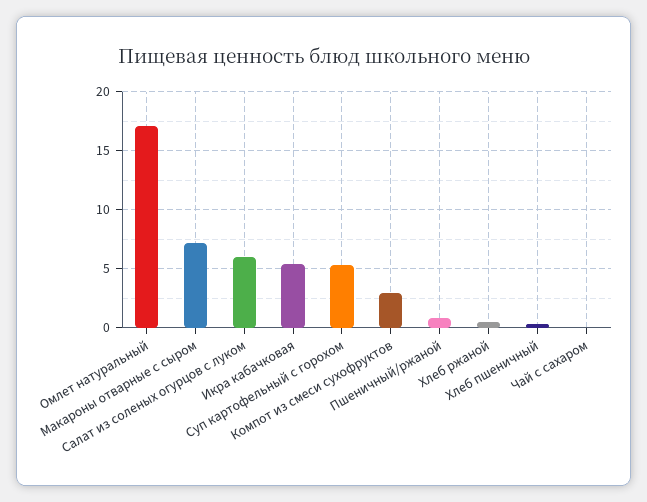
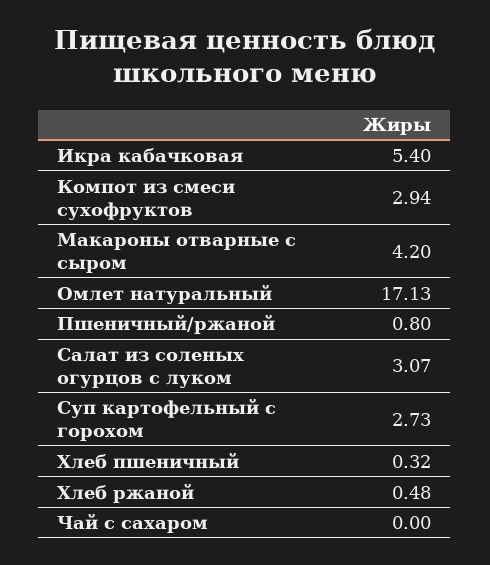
  {
    "Омлет натуральный": 17.13,
-   "Макароны отварные с сыром": 7,
+   "Макароны отварные с сыром": 4.2,
-   "Салат из соленых огурцов с луком": 6,
+   "Салат из соленых огурцов с луком": 3.07,
    "Икра кабачковая": 5.4,
-   "Суп картофельный с горохом": 5,
+   "Суп картофельный с горохом": 2.73,
    "Компот из смеси сухофруктов": 2.94,
    "Пшеничный/ржаной": 0.8,
    "Хлеб ржаной": 0.48,
    "Хлеб пшеничный": 0.32,
    "Чай с сахаром": 0
  }

